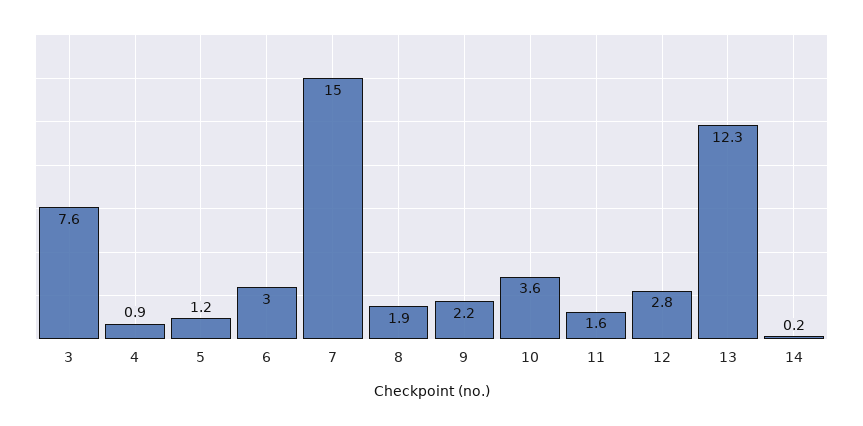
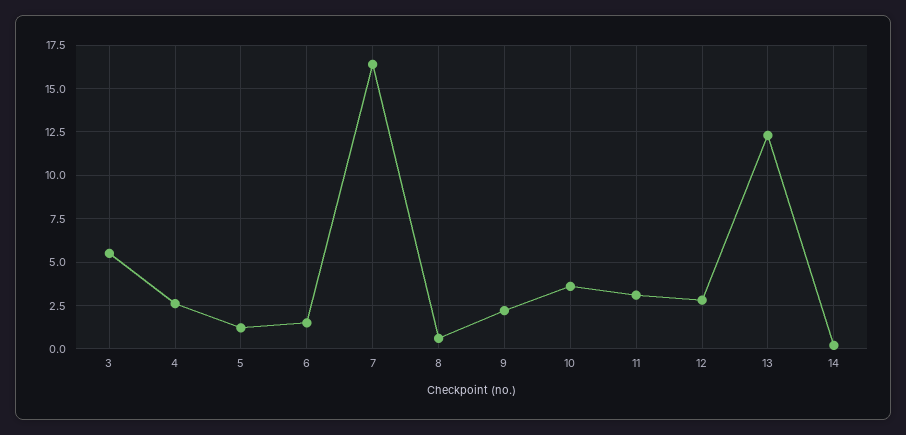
  {
-   "3": 7.6,
+   "3": 5.5,
-   "4": 0.9,
+   "4": 2.5,
    "5": 1.2,
-   "6": 3,
+   "6": 1.5,
-   "7": 15,
+   "7": 16.5,
-   "8": 1.9,
+   "8": 0.5,
    "9": 2.2,
    "10": 3.6,
-   "11": 1.6,
+   "11": 3,
    "12": 2.8,
    "13": 12.3,
    "14": 0.2
  }

